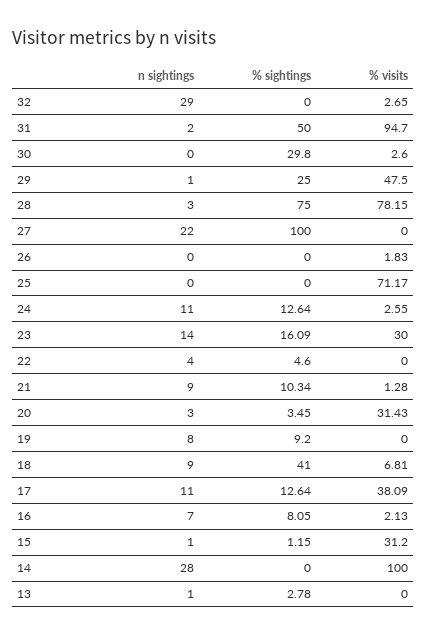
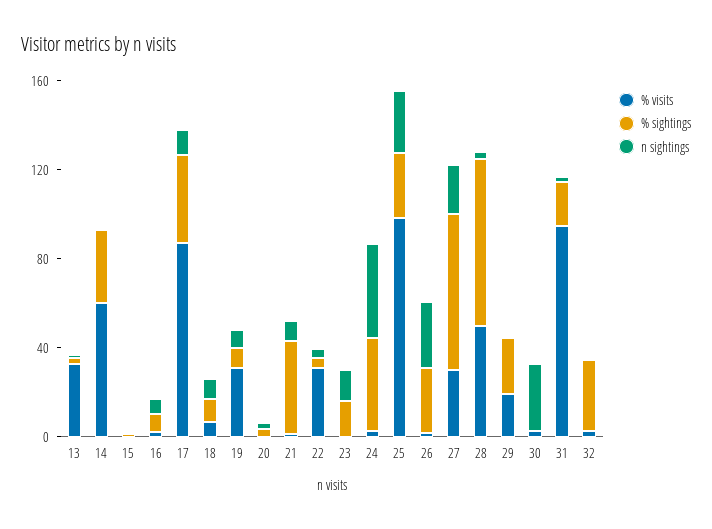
  {
    "n sightings": {
-     "32": 29,
+     "32": 0,
      "31": 2,
-     "30": 0,
+     "30": 30,
      "29": 1,
      "28": 3,
      "27": 22,
-     "26": 0,
+     "26": 30,
-     "25": 0,
+     "25": 30,
-     "24": 11,
+     "24": 40,
      "23": 14,
      "22": 4,
      "21": 9,
      "20": 3,
      "19": 8,
      "18": 9,
      "17": 11,
      "16": 7,
      "15": 1,
-     "14": 28,
+     "14": 0,
      "13": 1
    },
    "% sightings": {
-     "32": 0,
+     "32": 30,
-     "31": 50,
+     "31": 20,
-     "30": 29.8,
+     "30": 0,
      "29": 25,
      "28": 75,
-     "27": 100,
+     "27": 70,
-     "26": 0,
+     "26": 30,
-     "25": 0,
+     "25": 30,
-     "24": 12.64,
+     "24": 40,
      "23": 16.09,
      "22": 4.6,
-     "21": 10.34,
+     "21": 40,
      "20": 3.45,
      "19": 9.2,
-     "18": 41,
+     "18": 10,
-     "17": 12.64,
+     "17": 40,
      "16": 8.05,
      "15": 1.15,
-     "14": 0,
+     "14": 30,
      "13": 2.78
    },
    "% visits": {
      "32": 2.65,
      "31": 94.7,
      "30": 2.6,
-     "29": 47.5,
+     "29": 20,
-     "28": 78.15,
+     "28": 50,
-     "27": 0,
+     "27": 30,
      "26": 1.83,
-     "25": 71.17,
+     "25": 100,
      "24": 2.55,
-     "23": 30,
+     "23": 0,
-     "22": 0,
+     "22": 30,
      "21": 1.28,
-     "20": 31.43,
+     "20": 0,
-     "19": 0,
+     "19": 30,
      "18": 6.81,
-     "17": 38.09,
+     "17": 90,
      "16": 2.13,
-     "15": 31.2,
+     "15": 0,
-     "14": 100,
+     "14": 60,
-     "13": 0
+     "13": 30
    }
  }

